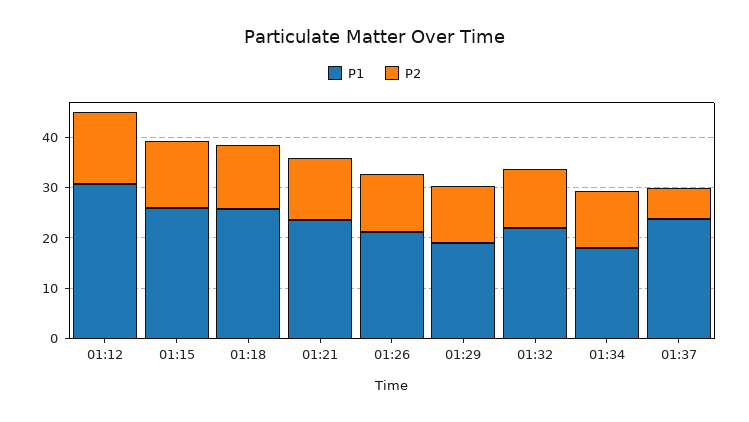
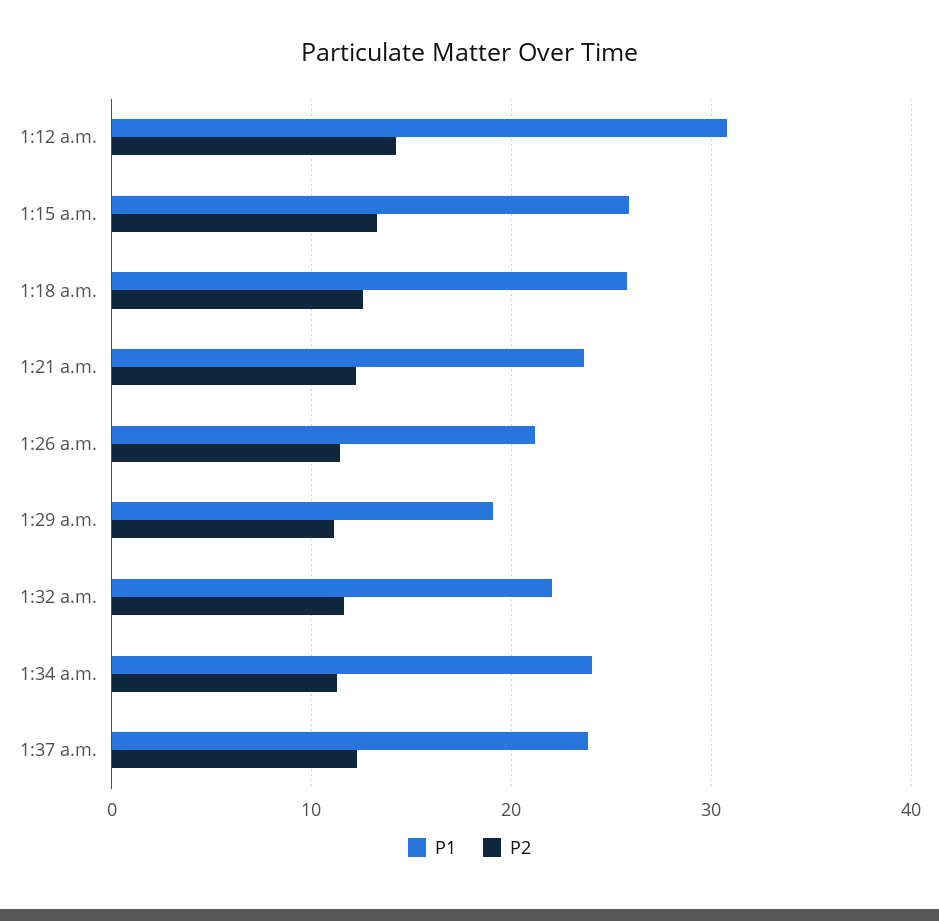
  {
    "P1": {
      "01:12": 31,
      "01:15": 26,
      "01:18": 26,
      "01:21": 24,
      "01:26": 21,
      "01:29": 19,
      "01:32": 22,
-     "01:34": 18,
+     "01:34": 24,
      "01:37": 24
    },
    "P2": {
      "01:12": 14,
      "01:15": 13,
      "01:18": 13,
      "01:21": 12,
      "01:26": 11,
      "01:29": 11,
      "01:32": 12,
      "01:34": 11,
-     "01:37": 6
+     "01:37": 12
    }
  }

